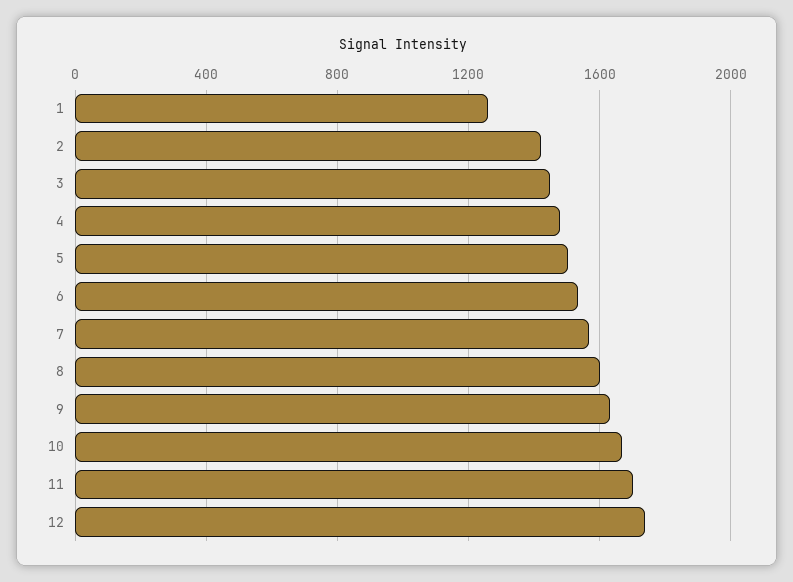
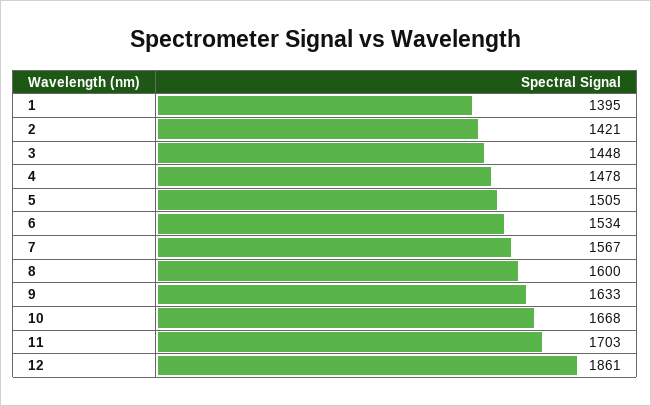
  {
-   "1": 1250,
+   "1": 1395,
    "2": 1421,
    "3": 1448,
    "4": 1478,
    "5": 1505,
    "6": 1534,
    "7": 1567,
    "8": 1600,
    "9": 1633,
    "10": 1668,
    "11": 1703,
-   "12": 1750
+   "12": 1861
  }

